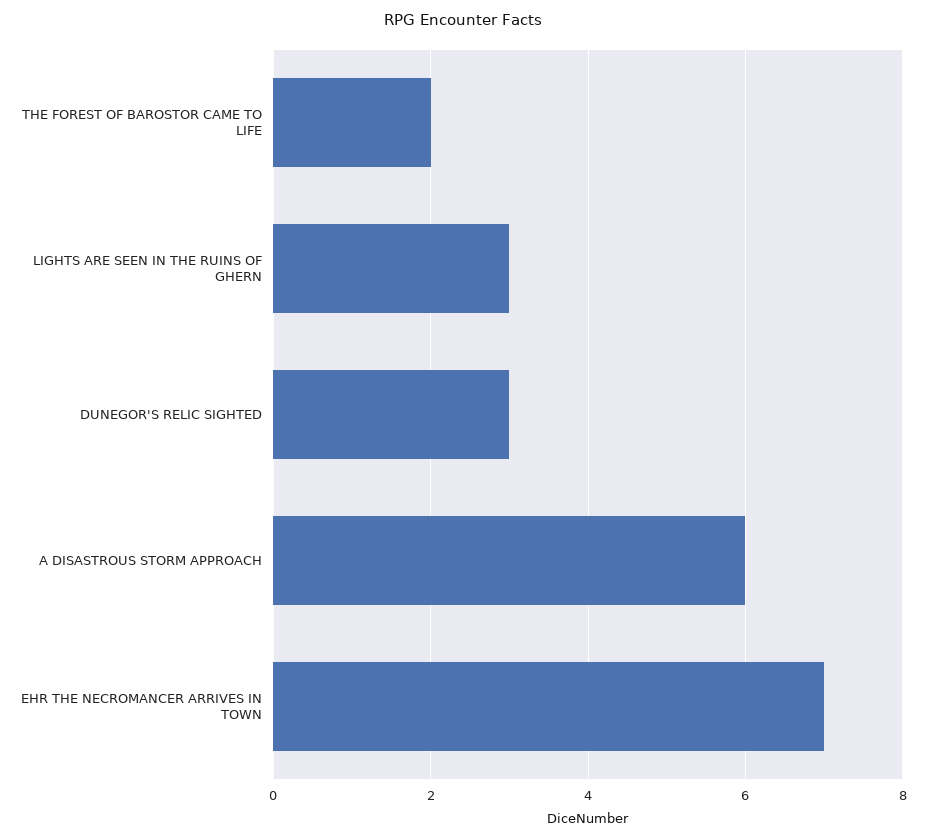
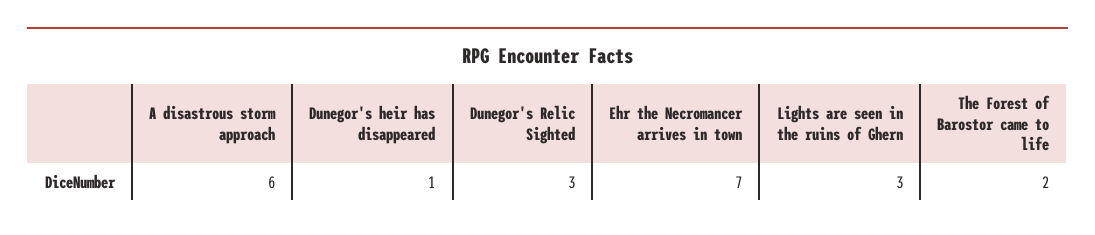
  {
    "THE FOREST OF BAROSTOR CAME TO LIFE": 2,
    "LIGHTS ARE SEEN IN THE RUINS OF GHERN": 3,
    "DUNEGOR'S RELIC SIGHTED": 3,
    "A DISASTROUS STORM APPROACH": 6,
-   "EHR THE NECROMANCER ARRIVES IN TOWN": 7
+   "EHR THE NECROMANCER ARRIVES IN TOWN": 7,
+   "Dunegor's heir has disappeared": 1
  }

